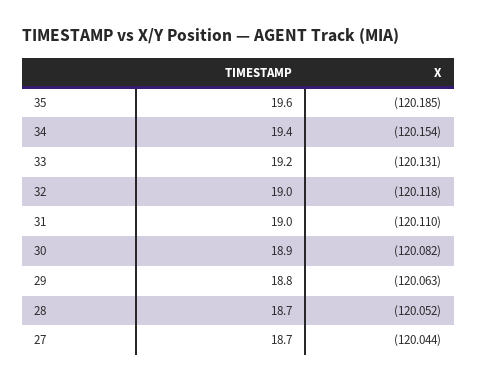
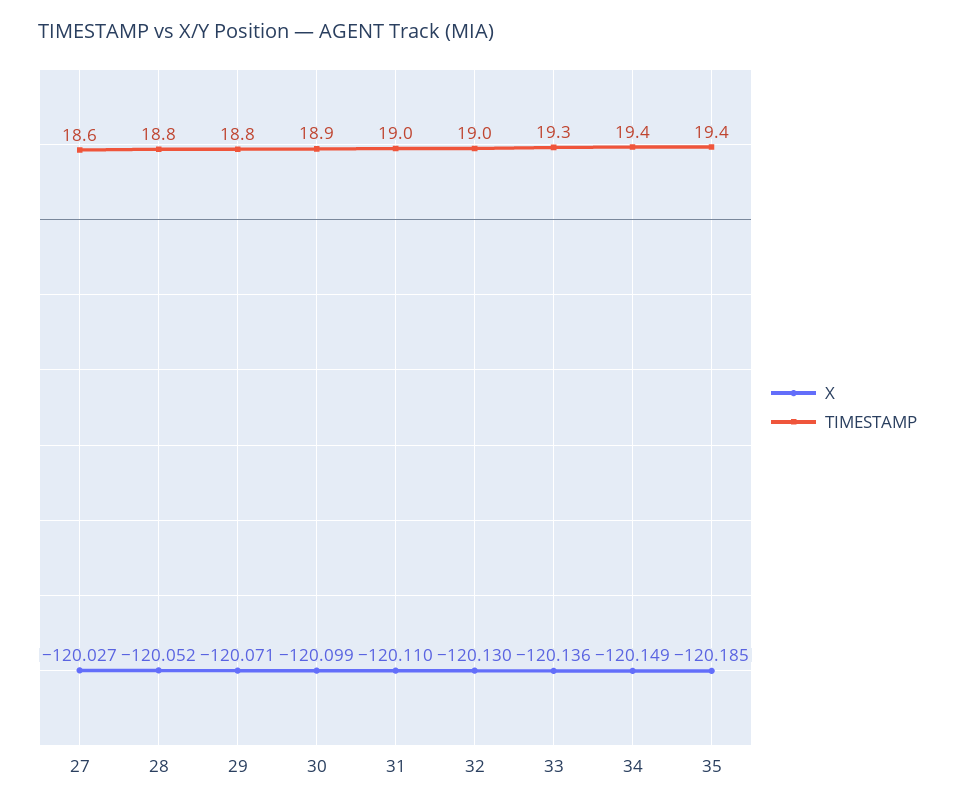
  {
    "TIMESTAMP": {
-     "35": 19.6,
+     "35": 19.4,
      "34": 19.4,
-     "33": 19.2,
+     "33": 19.3,
      "32": 19,
      "31": 19,
      "30": 18.9,
      "29": 18.8,
-     "28": 18.7,
+     "28": 18.8,
-     "27": 18.7
+     "27": 18.6
    },
    "X": {
      "35": -120.185,
-     "34": -120.154,
+     "34": -120.149,
-     "33": -120.131,
+     "33": -120.136,
-     "32": -120.118,
+     "32": -120.13,
      "31": -120.11,
-     "30": -120.082,
+     "30": -120.099,
-     "29": -120.063,
+     "29": -120.071,
      "28": -120.052,
-     "27": -120.044
+     "27": -120.027
    }
  }

